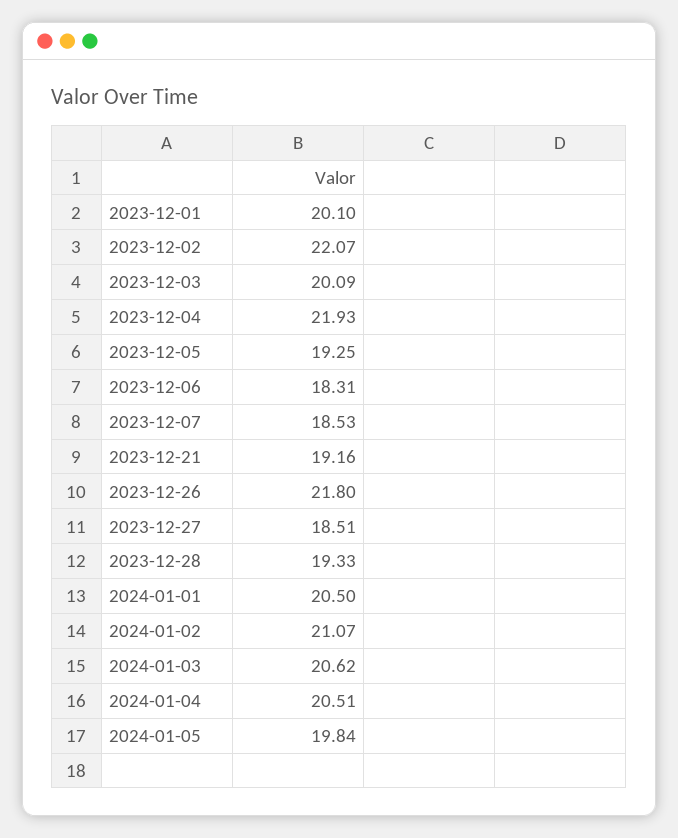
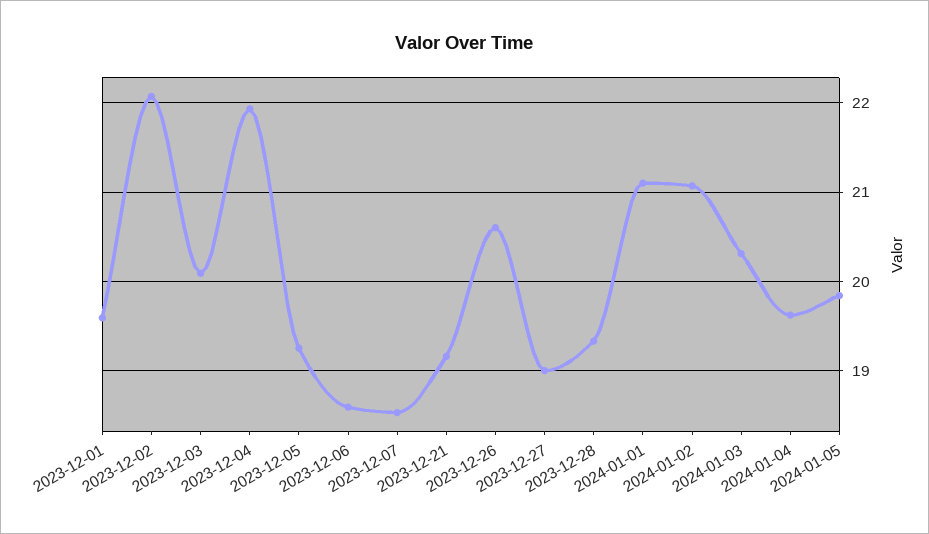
  {
-   "2023-12-01": 20.1,
+   "2023-12-01": 19.6,
    "2023-12-02": 22.07,
    "2023-12-03": 20.09,
    "2023-12-04": 21.93,
    "2023-12-05": 19.25,
-   "2023-12-06": 18.31,
+   "2023-12-06": 18.6,
    "2023-12-07": 18.53,
    "2023-12-21": 19.16,
-   "2023-12-26": 21.8,
+   "2023-12-26": 20.6,
-   "2023-12-27": 18.51,
+   "2023-12-27": 19,
    "2023-12-28": 19.33,
-   "2024-01-01": 20.5,
+   "2024-01-01": 21.1,
    "2024-01-02": 21.07,
-   "2024-01-03": 20.62,
+   "2024-01-03": 20.3,
-   "2024-01-04": 20.51,
+   "2024-01-04": 19.6,
    "2024-01-05": 19.84
  }

